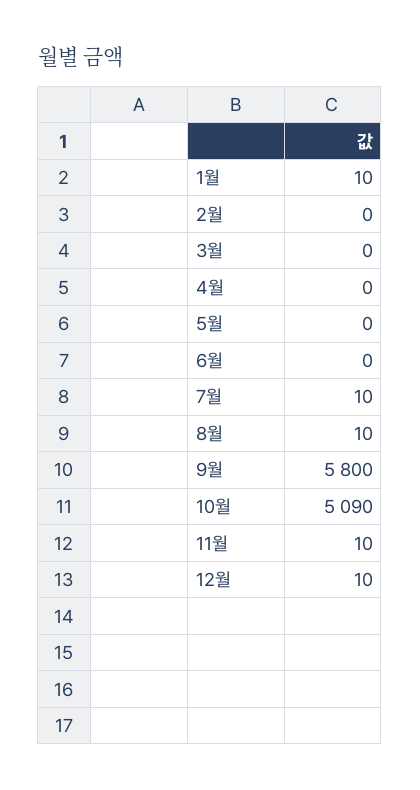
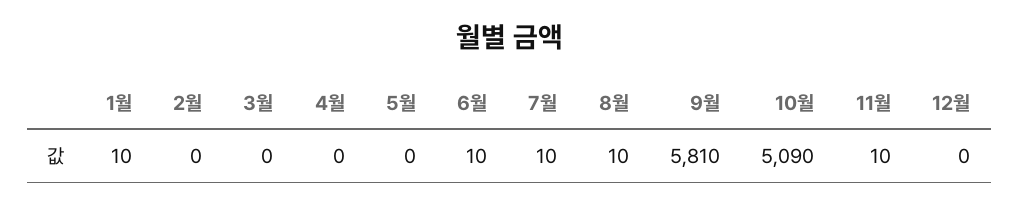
  {
    "1월": 10,
    "2월": 0,
    "3월": 0,
    "4월": 0,
    "5월": 0,
-   "6월": 0,
+   "6월": 10,
    "7월": 10,
    "8월": 10,
-   "9월": 5800,
+   "9월": 5810,
    "10월": 5090,
    "11월": 10,
-   "12월": 10
+   "12월": 0
  }

